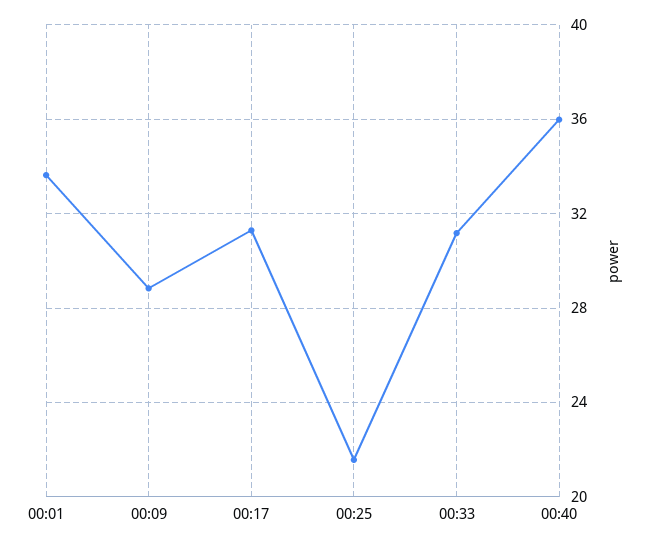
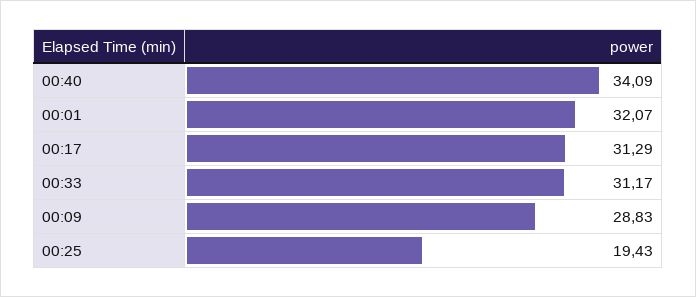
  {
-   "00:01": 33.5,
+   "00:01": 32.07,
    "00:09": 28.83,
    "00:17": 31.29,
-   "00:25": 21.5,
+   "00:25": 19.43,
    "00:33": 31.17,
-   "00:40": 36
+   "00:40": 34.09
  }

